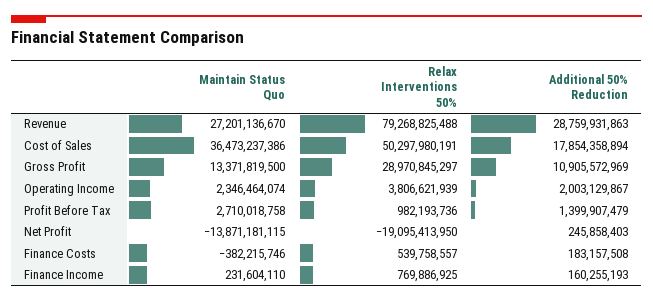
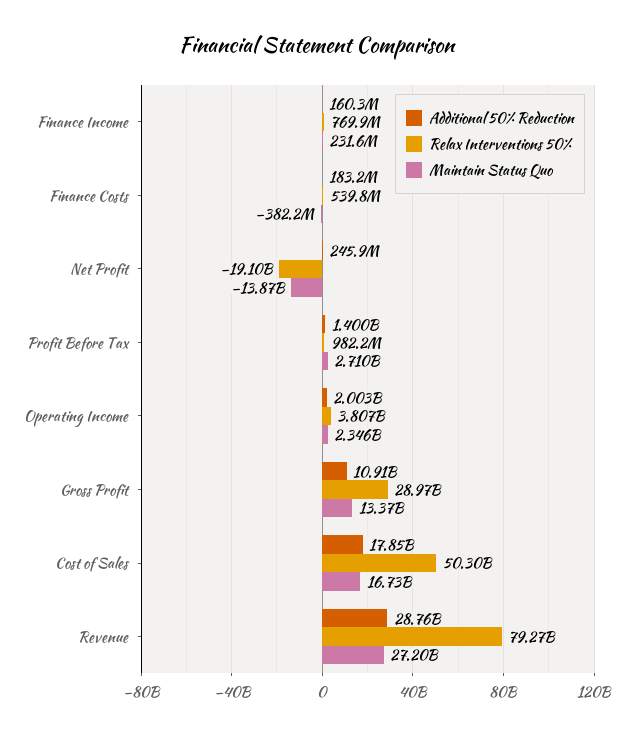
  {
    "Maintain Status Quo": {
      "Revenue": 27201136670,
-     "Cost of Sales": 36473237386,
+     "Cost of Sales": 16730000000,
      "Gross Profit": 13371819500,
      "Operating Income": 2346464074,
      "Profit Before Tax": 2710018758,
      "Net Profit": -13871181115,
      "Finance Costs": -382215746,
      "Finance Income": 231604110
    },
    "Relax Interventions 50%": {
      "Revenue": 79268825488,
      "Cost of Sales": 50297980191,
      "Gross Profit": 28970845297,
      "Operating Income": 3806621939,
      "Profit Before Tax": 982193736,
      "Net Profit": -19095413950,
      "Finance Costs": 539758557,
      "Finance Income": 769886925
    },
    "Additional 50% Reduction": {
      "Revenue": 28759931863,
      "Cost of Sales": 17854358894,
      "Gross Profit": 10905572969,
      "Operating Income": 2003129867,
      "Profit Before Tax": 1399907479,
      "Net Profit": 245858403,
      "Finance Costs": 183157508,
      "Finance Income": 160255193
    }
  }

